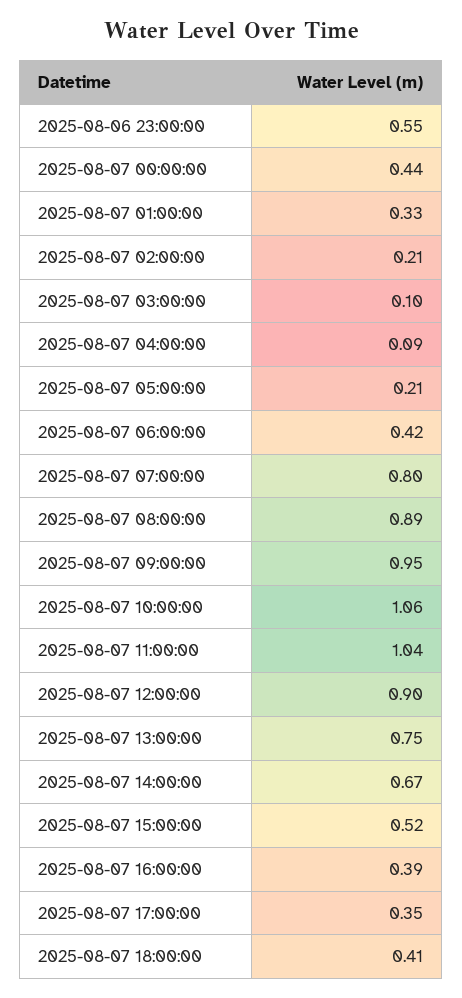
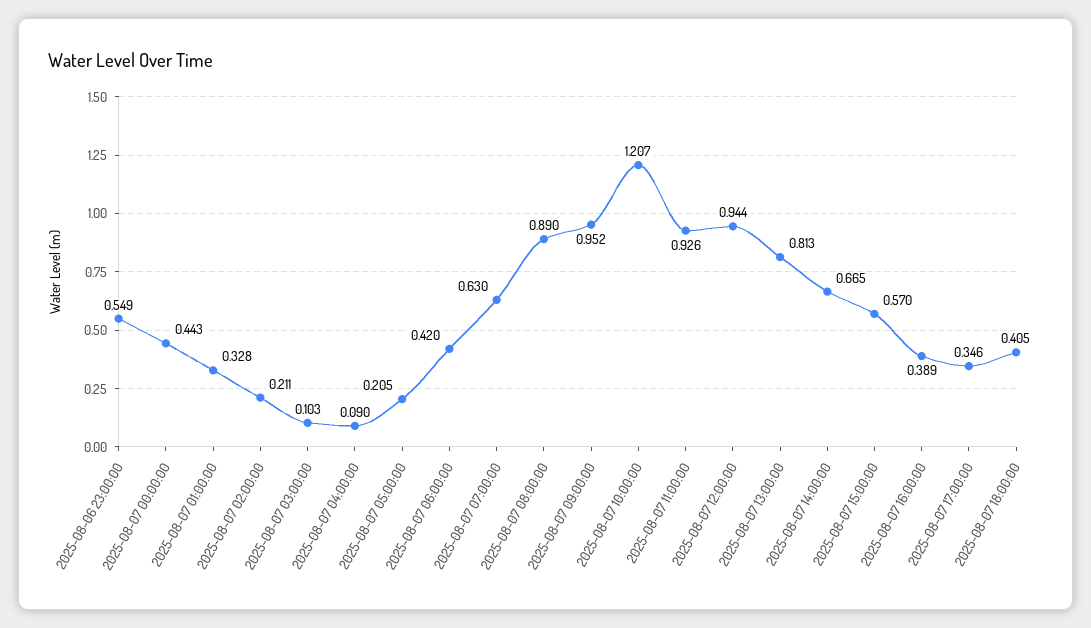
  {
    "2025-08-06 23:00:00": 0.549,
    "2025-08-07 00:00:00": 0.443,
    "2025-08-07 01:00:00": 0.328,
    "2025-08-07 02:00:00": 0.211,
    "2025-08-07 03:00:00": 0.103,
    "2025-08-07 04:00:00": 0.09,
    "2025-08-07 05:00:00": 0.205,
    "2025-08-07 06:00:00": 0.42,
-   "2025-08-07 07:00:00": 0.8,
+   "2025-08-07 07:00:00": 0.63,
    "2025-08-07 08:00:00": 0.89,
    "2025-08-07 09:00:00": 0.952,
-   "2025-08-07 10:00:00": 1.06,
+   "2025-08-07 10:00:00": 1.207,
-   "2025-08-07 11:00:00": 1.04,
+   "2025-08-07 11:00:00": 0.926,
-   "2025-08-07 12:00:00": 0.9,
+   "2025-08-07 12:00:00": 0.944,
-   "2025-08-07 13:00:00": 0.75,
+   "2025-08-07 13:00:00": 0.813,
    "2025-08-07 14:00:00": 0.665,
-   "2025-08-07 15:00:00": 0.52,
+   "2025-08-07 15:00:00": 0.57,
    "2025-08-07 16:00:00": 0.389,
    "2025-08-07 17:00:00": 0.346,
    "2025-08-07 18:00:00": 0.405
  }

